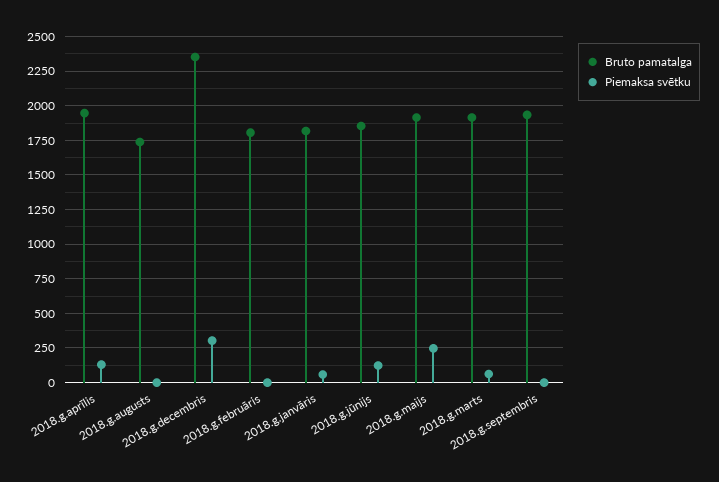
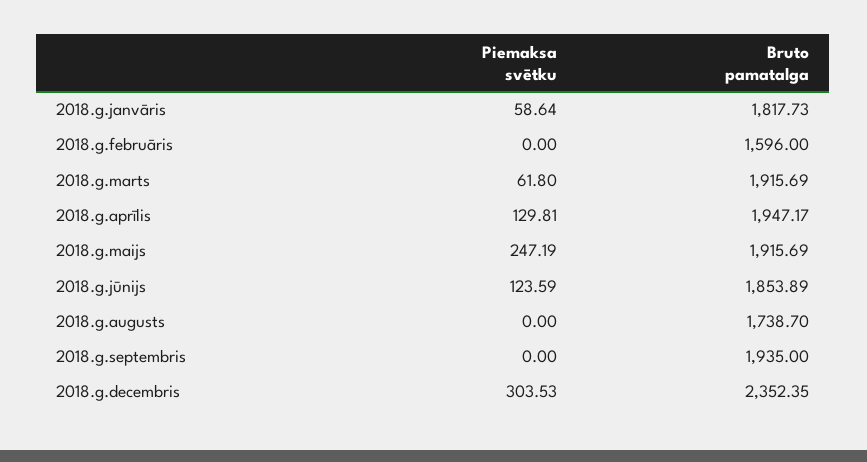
  {
    "Bruto pamatalga": {
      "2018.g.aprīlis": 1947.17,
      "2018.g.augusts": 1738.7,
      "2018.g.decembris": 2352.35,
-     "2018.g.februāris": 1800,
+     "2018.g.februāris": 1596,
      "2018.g.janvāris": 1817.73,
      "2018.g.jūnijs": 1853.89,
      "2018.g.maijs": 1915.69,
      "2018.g.marts": 1915.69,
      "2018.g.septembris": 1935
    },
    "Piemaksa svētku": {
      "2018.g.aprīlis": 129.81,
      "2018.g.augusts": 0,
      "2018.g.decembris": 303.53,
      "2018.g.februāris": 0,
      "2018.g.janvāris": 58.64,
      "2018.g.jūnijs": 123.59,
      "2018.g.maijs": 247.19,
      "2018.g.marts": 61.8,
      "2018.g.septembris": 0
    }
  }

